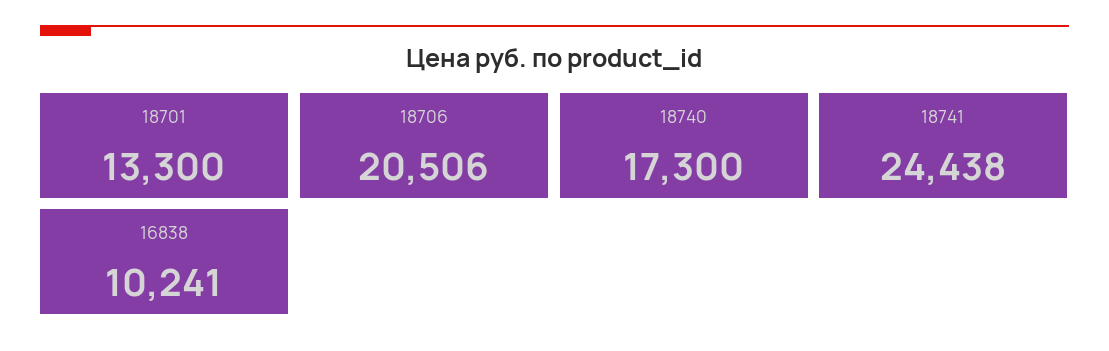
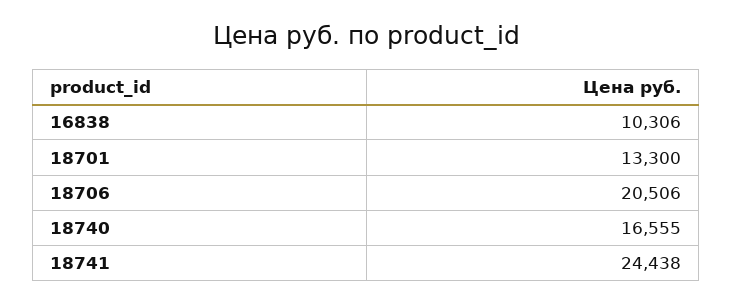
  {
    "18701": 13300,
    "18706": 20506,
-   "18740": 17300,
+   "18740": 16555,
    "18741": 24438,
-   "16838": 10241
+   "16838": 10306
  }

